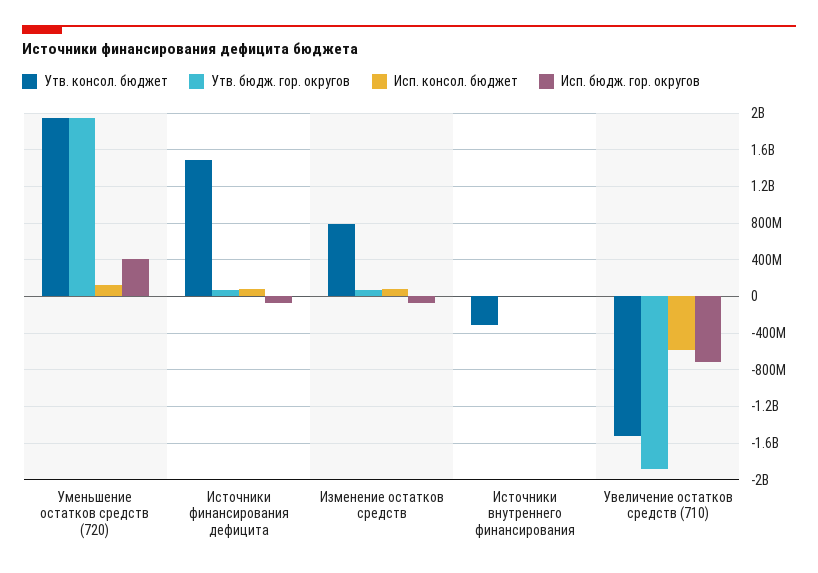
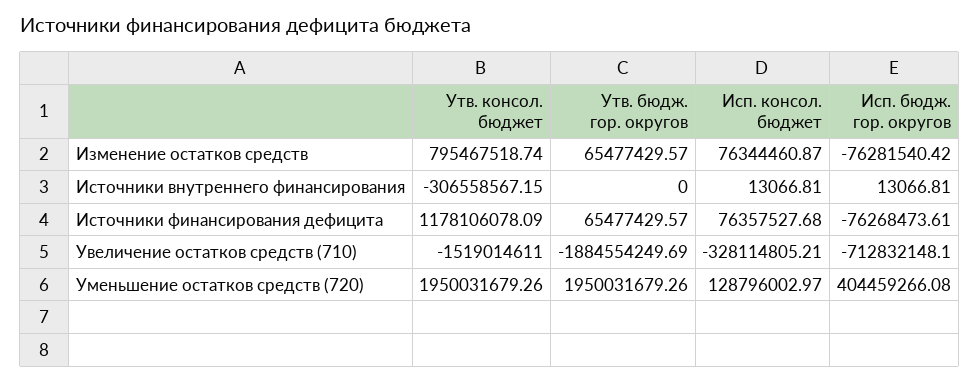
  {
    "Утв. консол. бюджет": {
      "Уменьшение остатков средств (720)": 1950031679.26,
-     "Источники финансирования дефицита": 1500000000,
+     "Источники финансирования дефицита": 1178106078.09,
      "Изменение остатков средств": 795467518.74,
      "Источники внутреннего финансирования": -306558567.15,
      "Увеличение остатков средств (710)": -1519014611
    },
    "Утв. бюдж. гор. округов": {
      "Уменьшение остатков средств (720)": 1950031679.26,
      "Источники финансирования дефицита": 65477429.57,
      "Изменение остатков средств": 65477429.57,
      "Источники внутреннего финансирования": 0,
      "Увеличение остатков средств (710)": -1884554249.69
    },
    "Исп. консол. бюджет": {
      "Уменьшение остатков средств (720)": 128796002.97,
      "Источники финансирования дефицита": 76357527.68,
      "Изменение остатков средств": 76344460.87,
      "Источники внутреннего финансирования": 13066.81,
-     "Увеличение остатков средств (710)": -600000000
+     "Увеличение остатков средств (710)": -328114805.21
    },
    "Исп. бюдж. гор. округов": {
      "Уменьшение остатков средств (720)": 404459266.08,
      "Источники финансирования дефицита": -76268473.61,
      "Изменение остатков средств": -76281540.42,
      "Источники внутреннего финансирования": 13066.81,
      "Увеличение остатков средств (710)": -712832148.1
    }
  }

